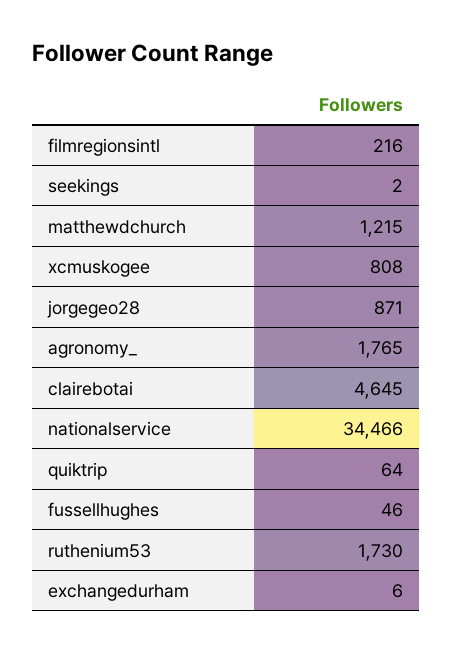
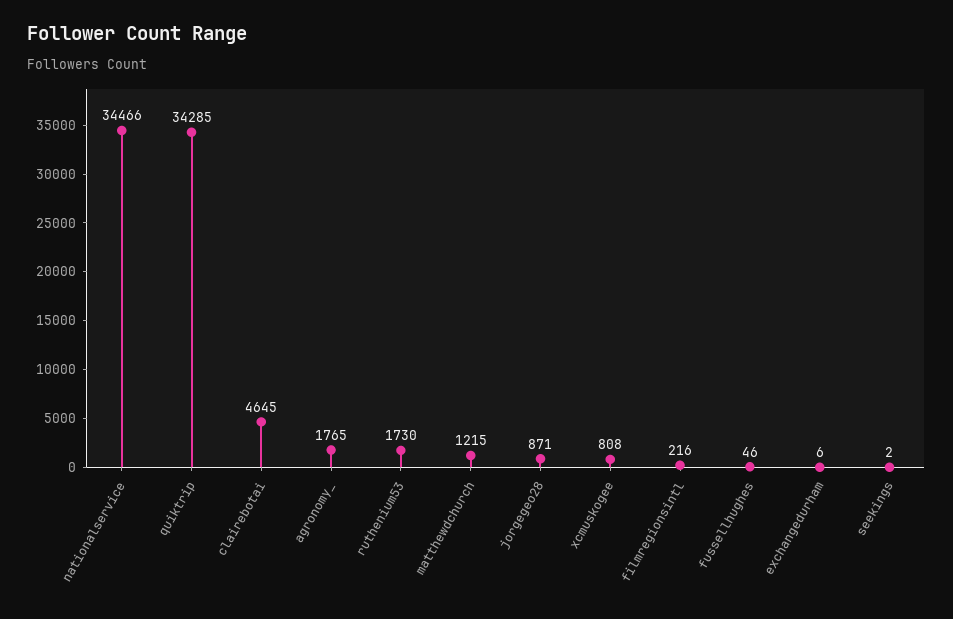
  {
    "filmregionsintl": 216,
    "seekings": 2,
    "matthewdchurch": 1215,
    "xcmuskogee": 808,
    "jorgegeo28": 871,
    "agronomy_": 1765,
    "clairebotai": 4645,
    "nationalservice": 34466,
-   "quiktrip": 64,
+   "quiktrip": 34285,
    "fussellhughes": 46,
    "ruthenium53": 1730,
    "exchangedurham": 6
  }

